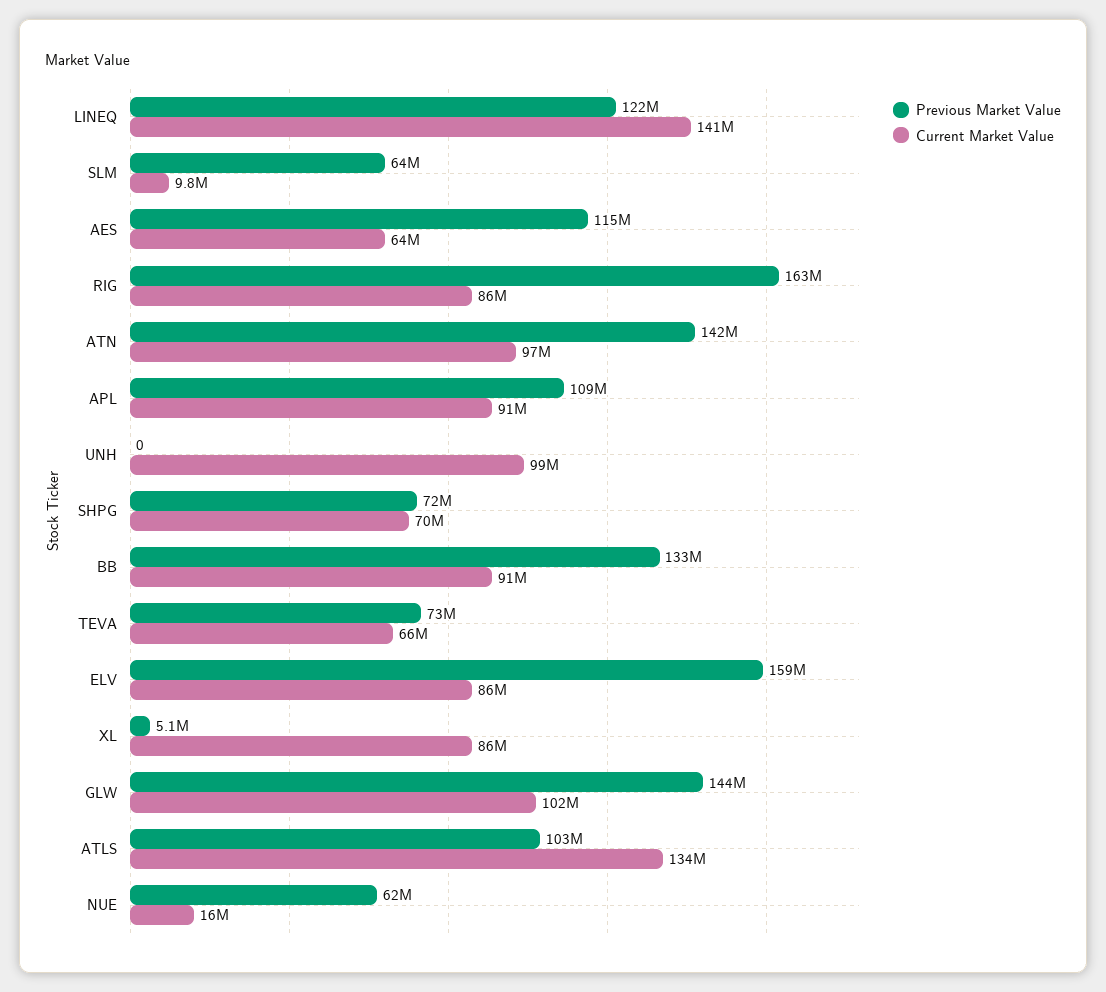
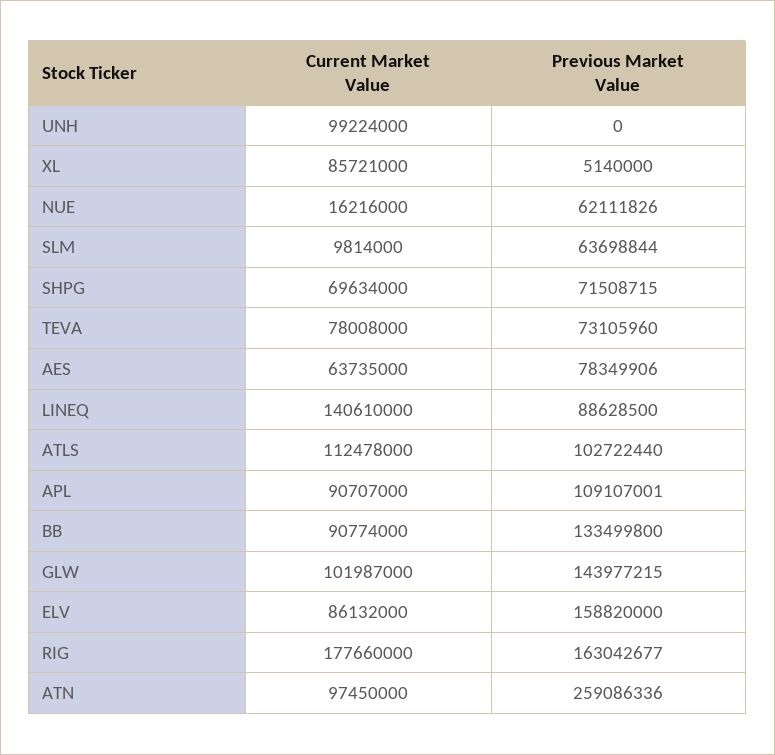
  {
    "Previous Market Value": {
-     "LINEQ": 122000000,
+     "LINEQ": 88628500,
      "SLM": 63698844,
-     "AES": 115000000,
+     "AES": 78349906,
      "RIG": 163042677,
-     "ATN": 142000000,
+     "ATN": 259086336,
      "APL": 109107001,
      "UNH": 0,
      "SHPG": 71508715,
      "BB": 133499800,
      "TEVA": 73105960,
      "ELV": 158820000,
      "XL": 5140000,
      "GLW": 143977215,
      "ATLS": 102722440,
      "NUE": 62111826
    },
    "Current Market Value": {
      "LINEQ": 140610000,
      "SLM": 9814000,
      "AES": 63735000,
-     "RIG": 86000000,
+     "RIG": 177660000,
      "ATN": 97450000,
      "APL": 90707000,
      "UNH": 99224000,
      "SHPG": 69634000,
      "BB": 90774000,
-     "TEVA": 66000000,
+     "TEVA": 78008000,
      "ELV": 86132000,
      "XL": 85721000,
      "GLW": 101987000,
-     "ATLS": 134000000,
+     "ATLS": 112478000,
      "NUE": 16216000
    }
  }

